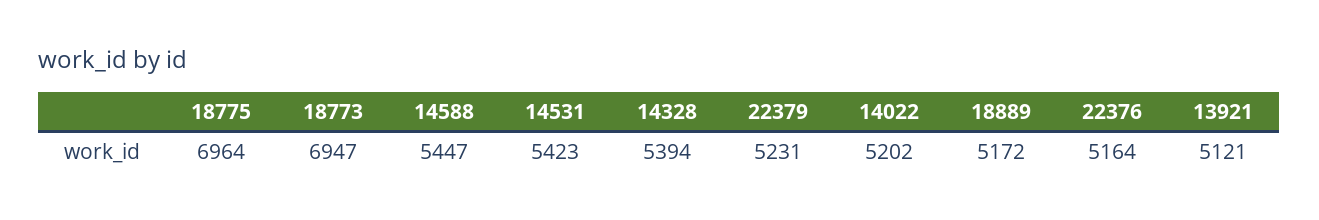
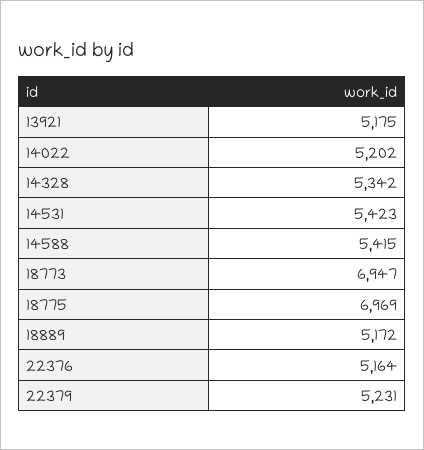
  {
-   "18775": 6964,
+   "18775": 6969,
    "18773": 6947,
-   "14588": 5447,
+   "14588": 5415,
    "14531": 5423,
-   "14328": 5394,
+   "14328": 5342,
    "22379": 5231,
    "14022": 5202,
    "18889": 5172,
    "22376": 5164,
-   "13921": 5121
+   "13921": 5175
  }

